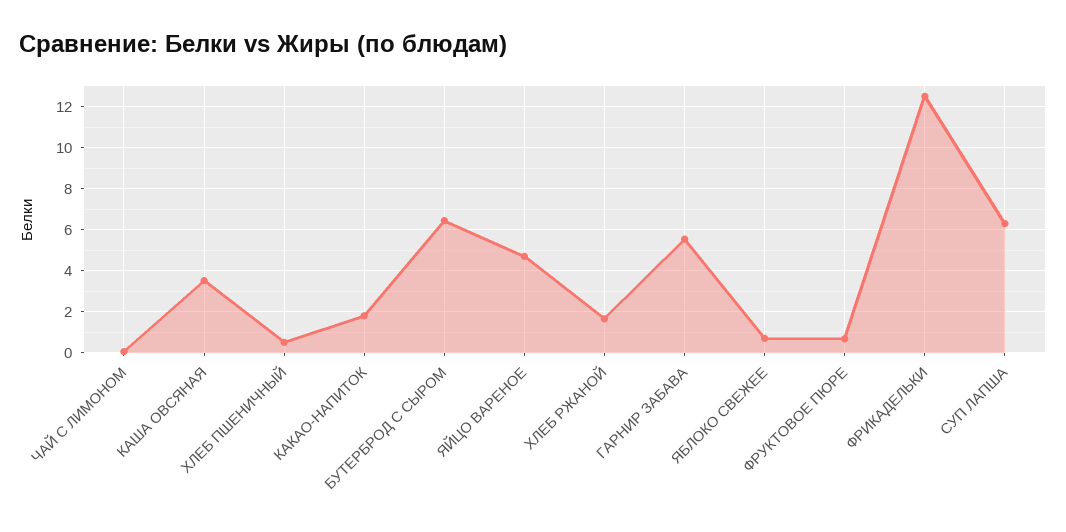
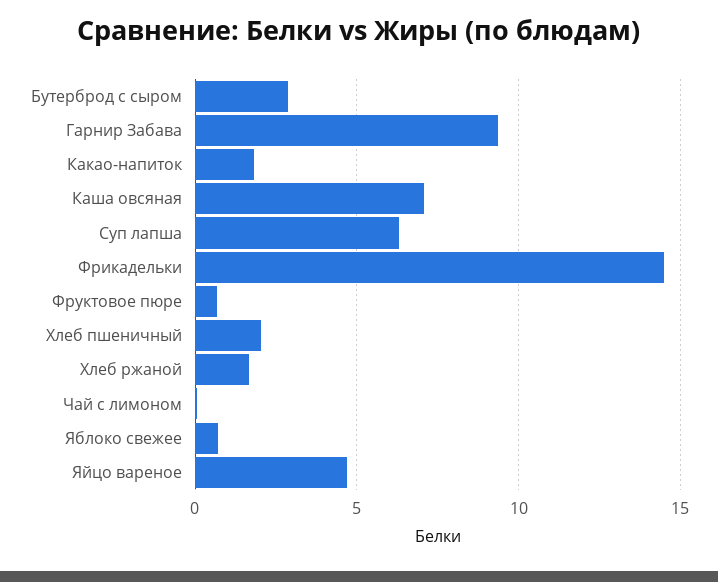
  {
    "ЧАЙ С ЛИМОНОМ": 0,
-   "КАША ОВСЯНАЯ": 3.5,
+   "КАША ОВСЯНАЯ": 7,
-   "ХЛЕБ ПШЕНИЧНЫЙ": 0.5,
+   "ХЛЕБ ПШЕНИЧНЫЙ": 2,
    "КАКАО-НАПИТОК": 2,
-   "БУТЕРБРОД С СЫРОМ": 6.5,
+   "БУТЕРБРОД С СЫРОМ": 3,
    "ЯЙЦО ВАРЕНОЕ": 4.5,
    "ХЛЕБ РЖАНОЙ": 1.5,
-   "ГАРНИР ЗАБАВА": 5.5,
+   "ГАРНИР ЗАБАВА": 9.5,
    "ЯБЛОКО СВЕЖЕЕ": 0.5,
    "ФРУКТОВОЕ ПЮРЕ": 0.5,
-   "ФРИКАДЕЛЬКИ": 12.5,
+   "ФРИКАДЕЛЬКИ": 14.5,
    "СУП ЛАПША": 6.5
  }

